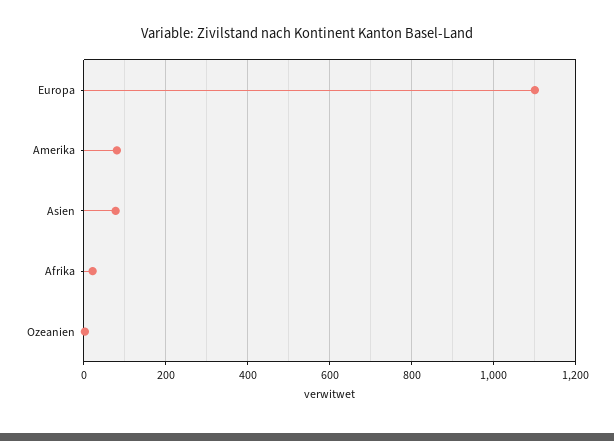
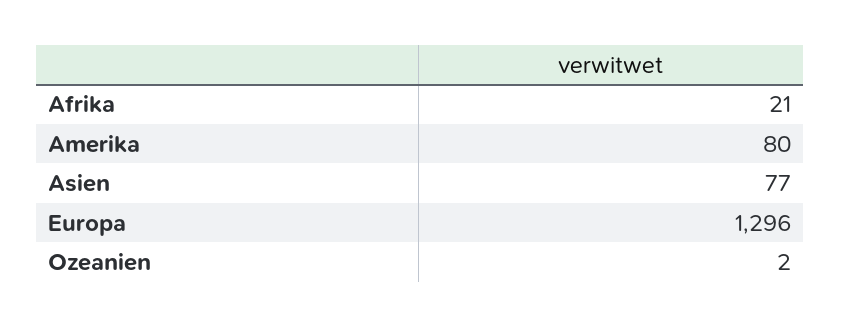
  {
-   "Europa": 1100,
+   "Europa": 1296,
    "Amerika": 80,
    "Asien": 77,
    "Afrika": 21,
    "Ozeanien": 2
  }

